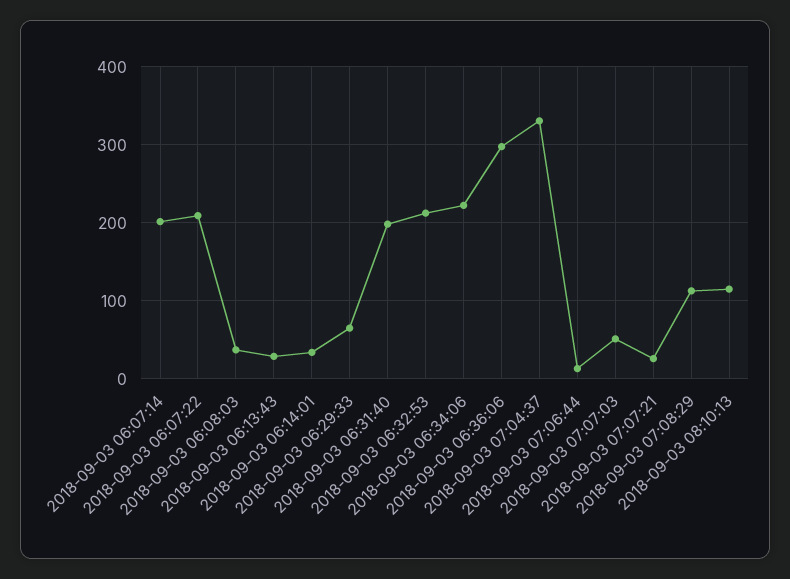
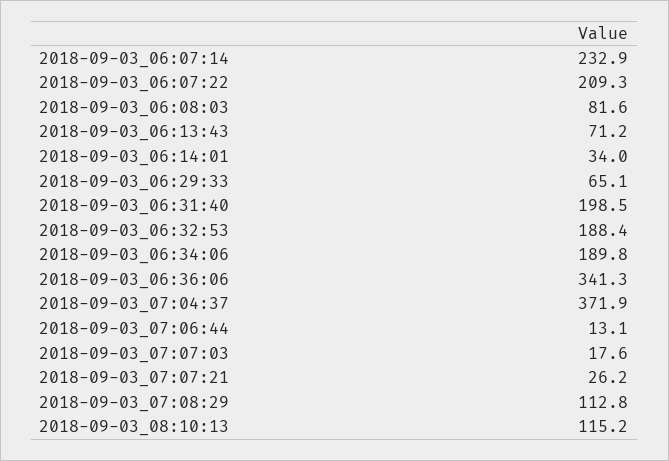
  {
-   "2018-09-03 06:07:14": 200,
+   "2018-09-03 06:07:14": 232.9,
    "2018-09-03 06:07:22": 209.3,
-   "2018-09-03 06:08:03": 40,
+   "2018-09-03 06:08:03": 81.6,
-   "2018-09-03 06:13:43": 30,
+   "2018-09-03 06:13:43": 71.2,
    "2018-09-03 06:14:01": 34,
    "2018-09-03 06:29:33": 65.1,
    "2018-09-03 06:31:40": 198.5,
-   "2018-09-03 06:32:53": 210,
+   "2018-09-03 06:32:53": 188.4,
-   "2018-09-03 06:34:06": 220,
+   "2018-09-03 06:34:06": 189.8,
-   "2018-09-03 06:36:06": 300,
+   "2018-09-03 06:36:06": 341.3,
-   "2018-09-03 07:04:37": 330,
+   "2018-09-03 07:04:37": 371.9,
    "2018-09-03 07:06:44": 13.1,
-   "2018-09-03 07:07:03": 50,
+   "2018-09-03 07:07:03": 17.6,
    "2018-09-03 07:07:21": 26.2,
    "2018-09-03 07:08:29": 112.8,
    "2018-09-03 08:10:13": 115.2
  }

